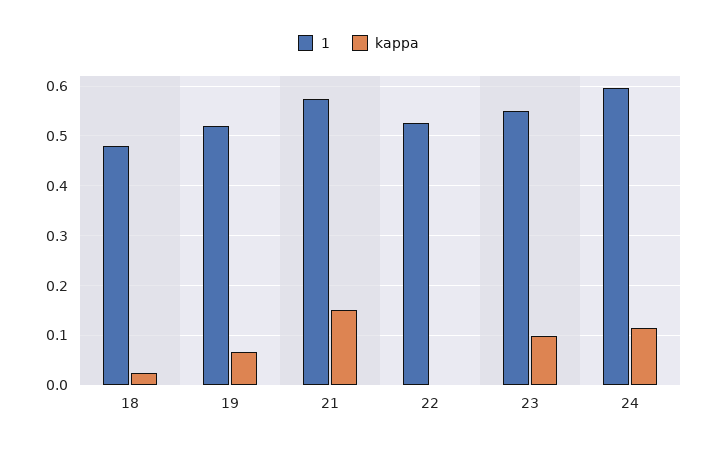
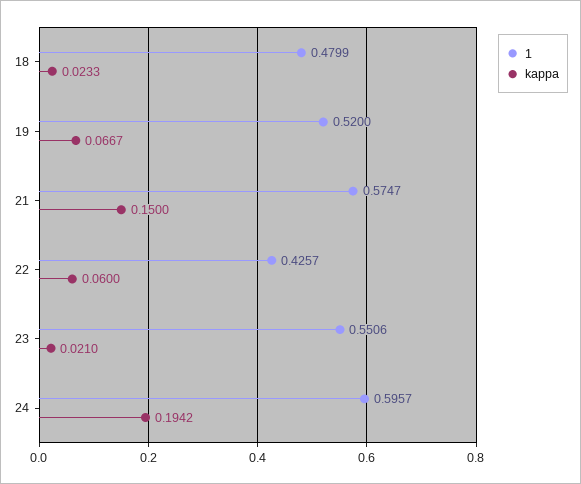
  {
    "1": {
      "18": 0.4799,
      "19": 0.52,
      "21": 0.5747,
-     "22": 0.52,
+     "22": 0.4257,
      "23": 0.5506,
      "24": 0.5957
    },
    "kappa": {
      "18": 0.0233,
      "19": 0.0667,
      "21": 0.15,
-     "22": 0,
+     "22": 0.06,
-     "23": 0.1,
+     "23": 0.021,
-     "24": 0.12
+     "24": 0.1942
    }
  }

